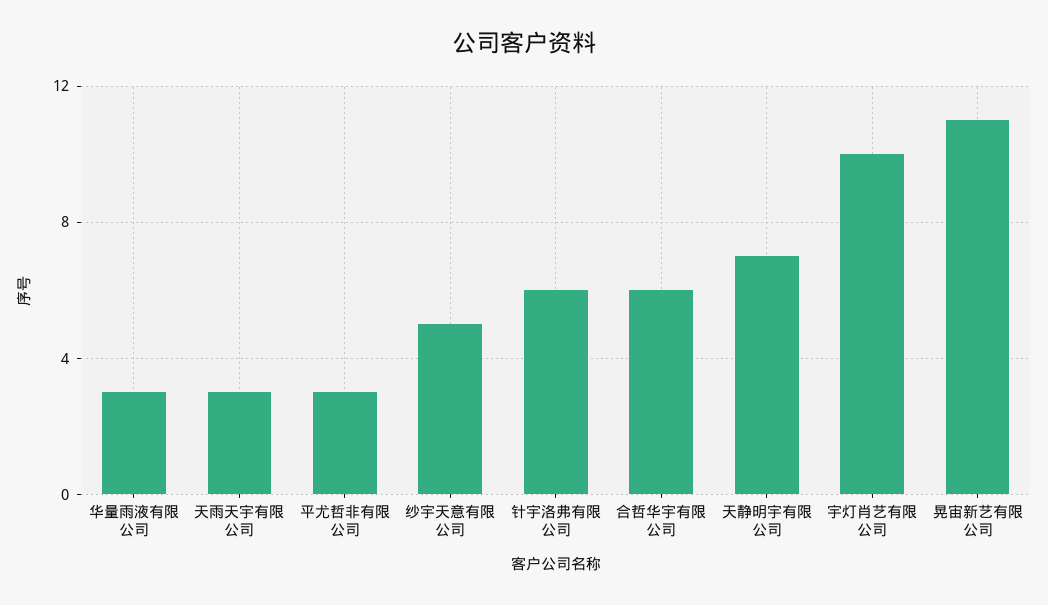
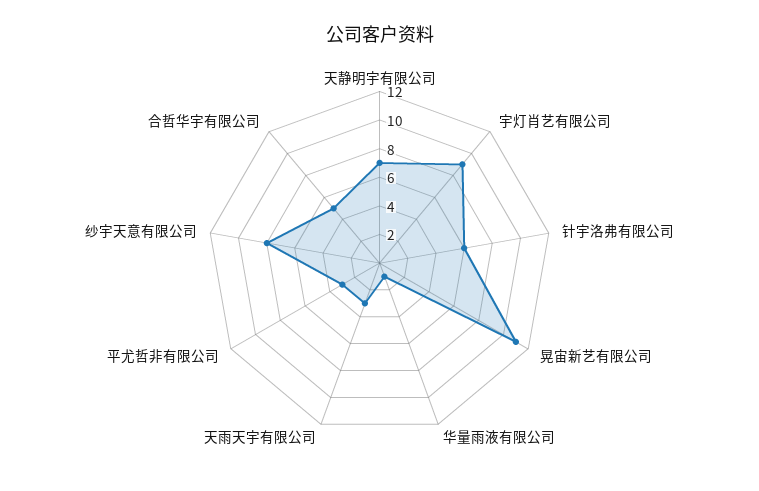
  {
-   "华量雨液有限公司": 3,
+   "华量雨液有限公司": 1,
    "天雨天宇有限公司": 3,
    "平尤哲非有限公司": 3,
-   "纱宇天意有限公司": 5,
+   "纱宇天意有限公司": 8,
    "针宇洛弗有限公司": 6,
-   "合哲华宇有限公司": 6,
+   "合哲华宇有限公司": 5,
    "天静明宇有限公司": 7,
-   "宇灯肖艺有限公司": 10,
+   "宇灯肖艺有限公司": 9,
    "晃宙新艺有限公司": 11
  }

